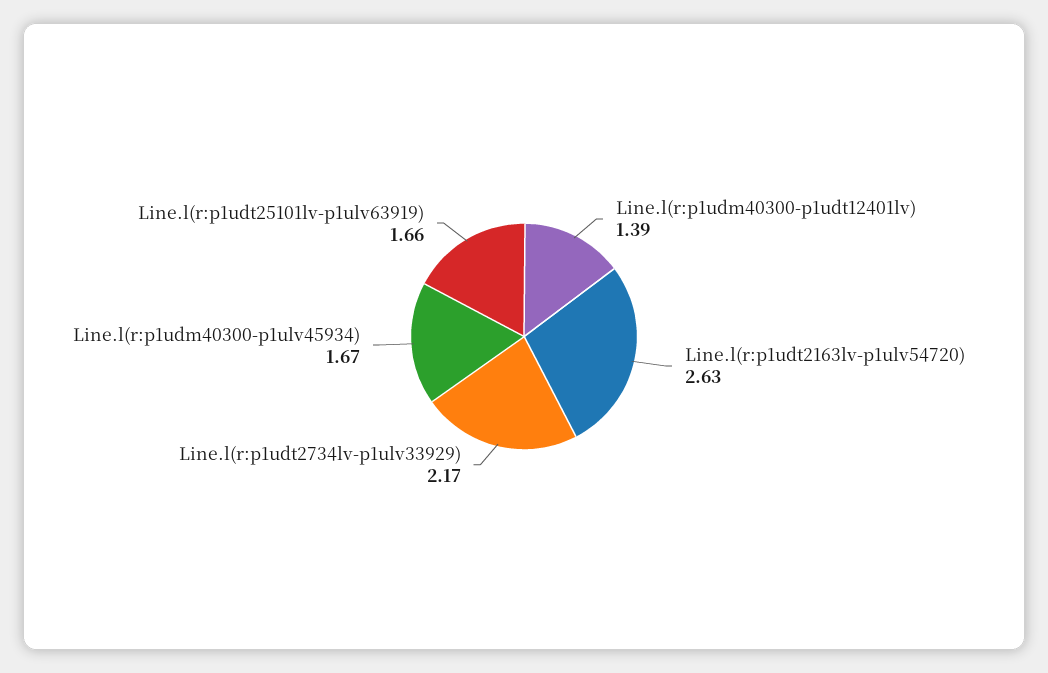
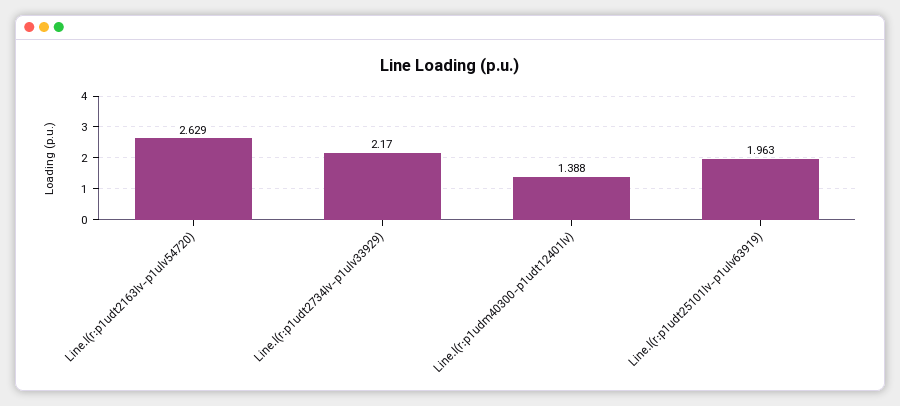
  {
    "Line.l(r:p1udm40300-p1udt12401lv)": 1.388,
    "Line.l(r:p1udt2163lv-p1ulv54720)": 2.629,
    "Line.l(r:p1udt2734lv-p1ulv33929)": 2.17,
-   "Line.l(r:p1udm40300-p1ulv45934)": 1.67,
-   "Line.l(r:p1udt25101lv-p1ulv63919)": 1.66
+   "Line.l(r:p1udt25101lv-p1ulv63919)": 1.963
  }

